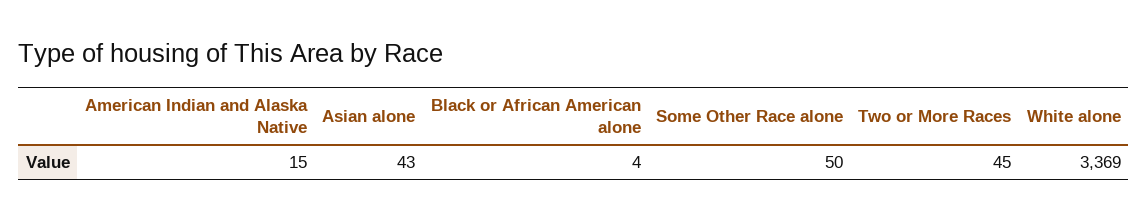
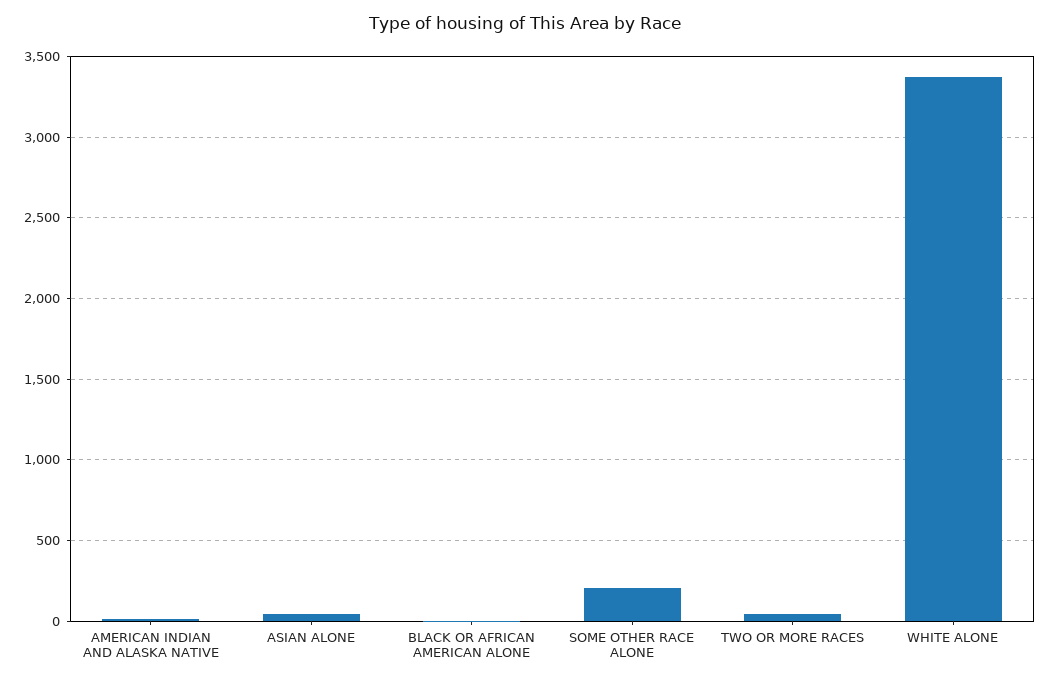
  {
    "American Indian and Alaska Native": 15,
    "Asian alone": 43,
    "Black or African American alone": 4,
-   "Some Other Race alone": 50,
+   "Some Other Race alone": 200,
    "Two or More Races": 45,
    "White alone": 3369
  }

